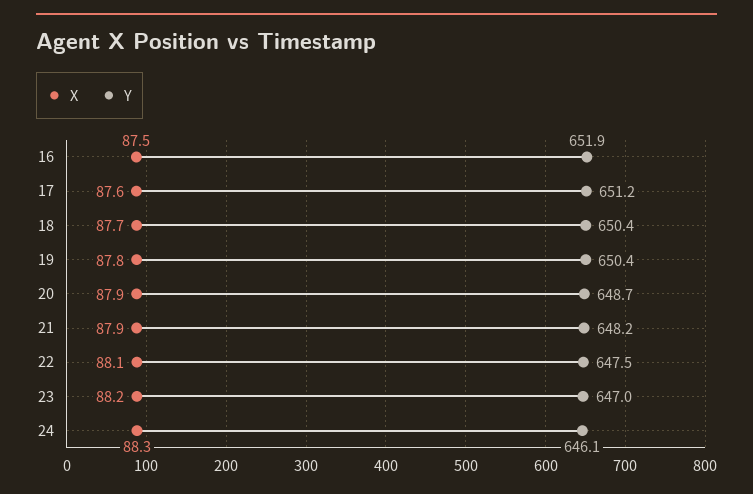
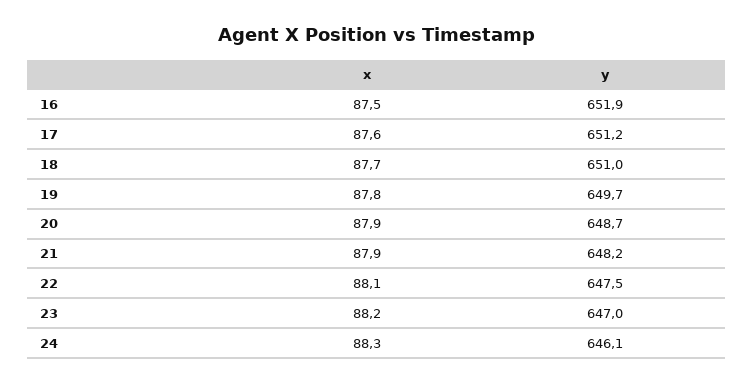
  {
    "X": {
      "16": 87.5,
      "17": 87.6,
      "18": 87.7,
      "19": 87.8,
      "20": 87.9,
      "21": 87.9,
      "22": 88.1,
      "23": 88.2,
      "24": 88.3
    },
    "Y": {
      "16": 651.9,
      "17": 651.2,
-     "18": 650.4,
+     "18": 651,
-     "19": 650.4,
+     "19": 649.7,
      "20": 648.7,
      "21": 648.2,
      "22": 647.5,
      "23": 647,
      "24": 646.1
    }
  }

